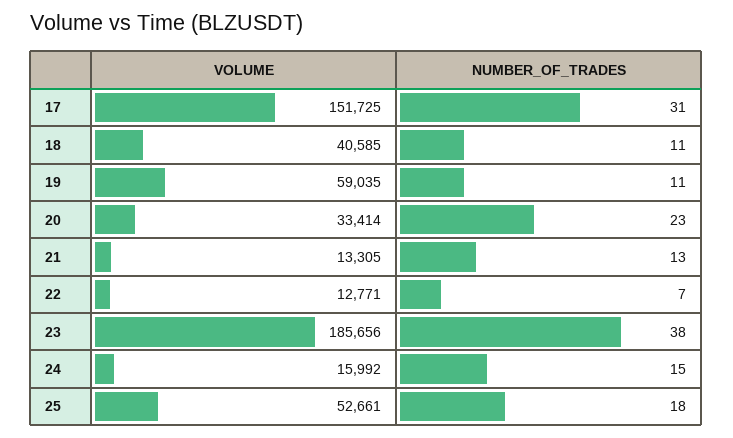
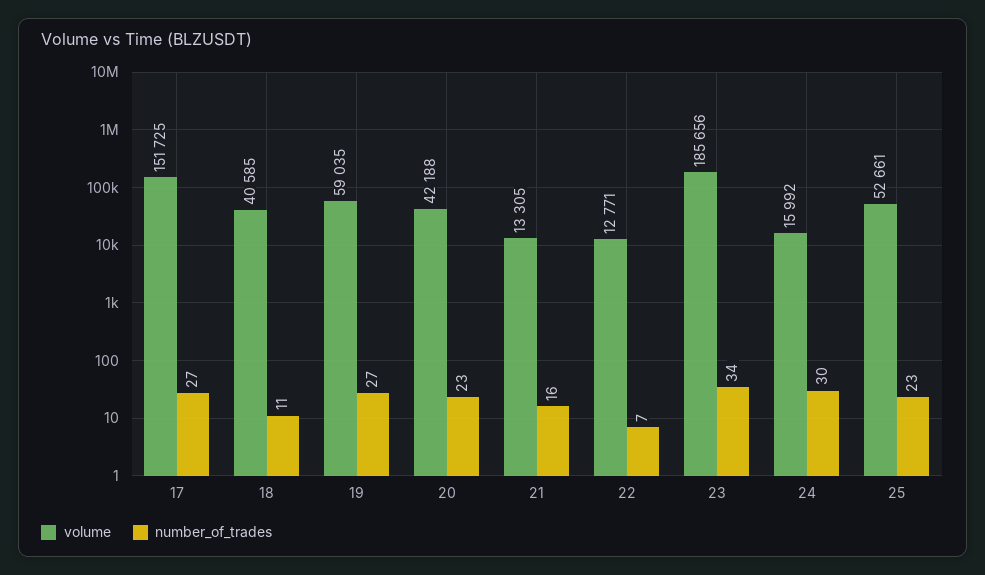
  {
    "VOLUME": {
      "17": 151725,
      "18": 40585,
      "19": 59035,
-     "20": 33414,
+     "20": 42188,
      "21": 13305,
      "22": 12771,
      "23": 185656,
      "24": 15992,
      "25": 52661
    },
    "NUMBER_OF_TRADES": {
-     "17": 31,
+     "17": 27,
      "18": 11,
-     "19": 11,
+     "19": 27,
      "20": 23,
-     "21": 13,
+     "21": 16,
      "22": 7,
-     "23": 38,
+     "23": 34,
-     "24": 15,
+     "24": 30,
-     "25": 18
+     "25": 23
    }
  }

